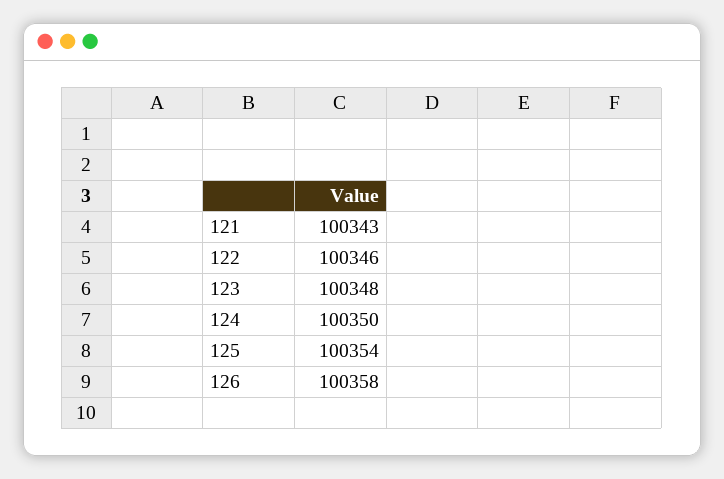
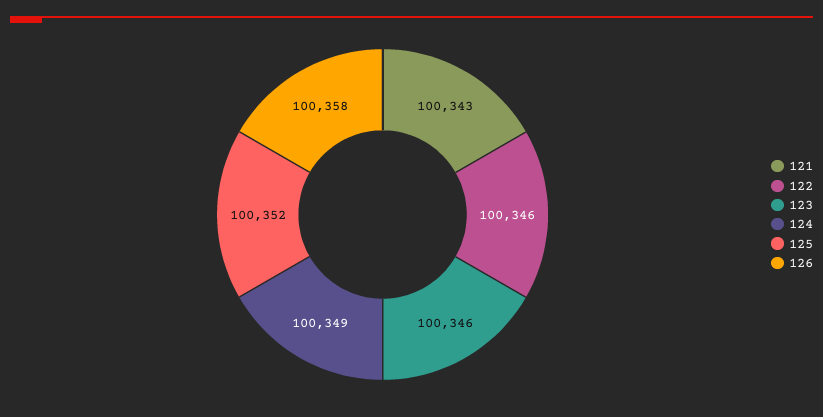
  {
    "121": 100343,
    "122": 100346,
-   "123": 100348,
+   "123": 100346,
-   "124": 100350,
+   "124": 100349,
-   "125": 100354,
+   "125": 100352,
    "126": 100358
  }

